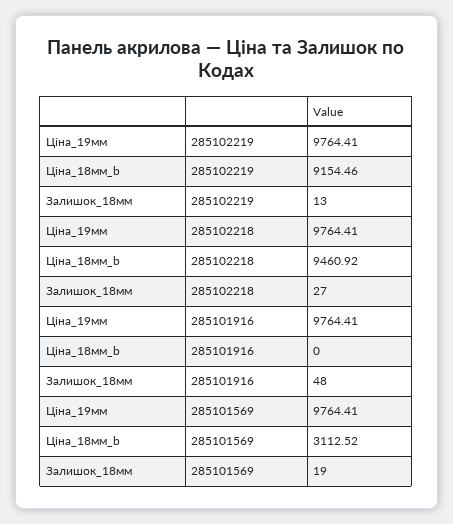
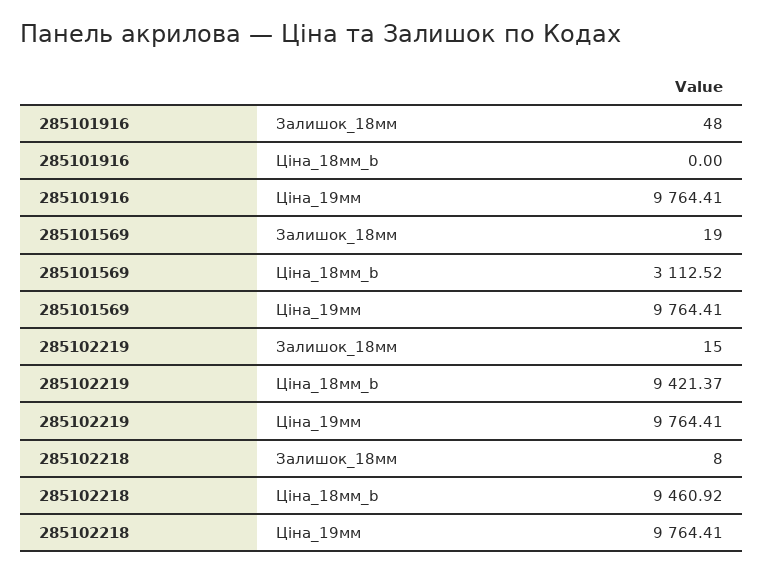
  {
    "Ціна_19мм": {
      "285102219": 9764.41,
      "285102218": 9764.41,
      "285101916": 9764.41,
      "285101569": 9764.41
    },
    "Ціна_18мм_b": {
-     "285102219": 9154.46,
+     "285102219": 9421.37,
      "285102218": 9460.92,
      "285101916": 0,
      "285101569": 3112.52
    },
    "Залишок_18мм": {
-     "285102219": 13,
+     "285102219": 15,
-     "285102218": 27,
+     "285102218": 8,
      "285101916": 48,
      "285101569": 19
    }
  }

